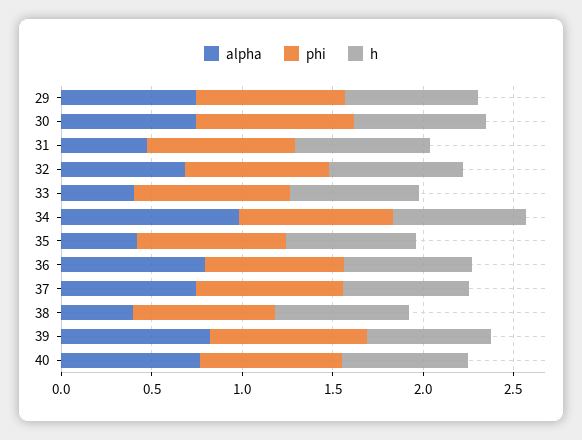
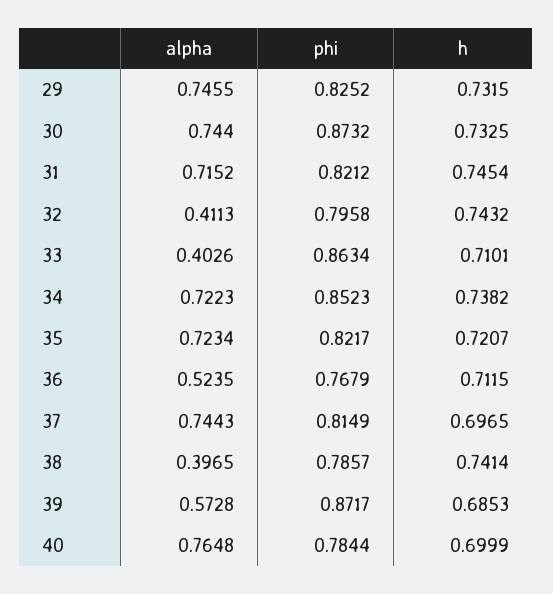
  {
    "alpha": {
      "29": 0.7455,
      "30": 0.744,
-     "31": 0.5,
+     "31": 0.7152,
-     "32": 0.7,
+     "32": 0.4113,
      "33": 0.4026,
-     "34": 1,
+     "34": 0.7223,
-     "35": 0.4,
+     "35": 0.7234,
-     "36": 0.8,
+     "36": 0.5235,
      "37": 0.7443,
      "38": 0.3965,
-     "39": 0.8,
+     "39": 0.5728,
      "40": 0.7648
    },
    "phi": {
      "29": 0.8252,
      "30": 0.8732,
      "31": 0.8212,
      "32": 0.7958,
      "33": 0.8634,
      "34": 0.8523,
      "35": 0.8217,
      "36": 0.7679,
      "37": 0.8149,
      "38": 0.7857,
      "39": 0.8717,
      "40": 0.7844
    },
    "h": {
      "29": 0.7315,
      "30": 0.7325,
      "31": 0.7454,
      "32": 0.7432,
      "33": 0.7101,
      "34": 0.7382,
      "35": 0.7207,
      "36": 0.7115,
      "37": 0.6965,
      "38": 0.7414,
      "39": 0.6853,
      "40": 0.6999
    }
  }

